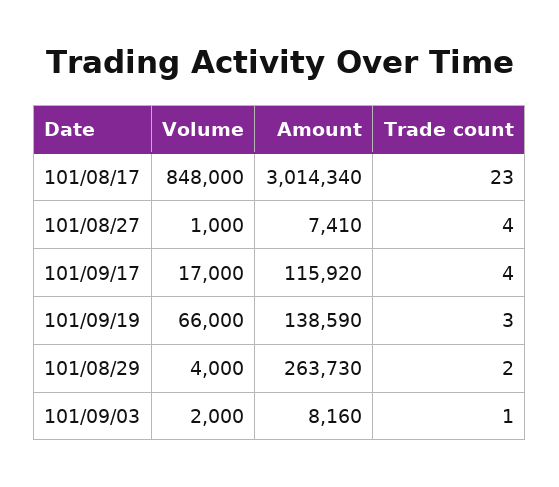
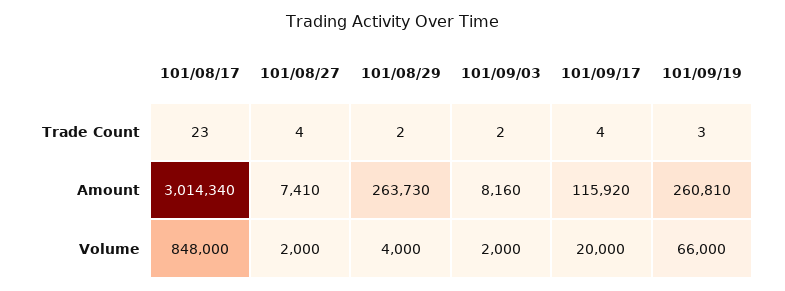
  {
    "Volume": {
      "101/08/17": 848000,
-     "101/08/27": 1000,
+     "101/08/27": 2000,
-     "101/09/17": 17000,
+     "101/09/17": 20000,
      "101/09/19": 66000,
      "101/08/29": 4000,
      "101/09/03": 2000
    },
    "Amount": {
      "101/08/17": 3014340,
      "101/08/27": 7410,
      "101/09/17": 115920,
-     "101/09/19": 138590,
+     "101/09/19": 260810,
      "101/08/29": 263730,
      "101/09/03": 8160
    },
    "Trade count": {
      "101/08/17": 23,
      "101/08/27": 4,
      "101/09/17": 4,
      "101/09/19": 3,
      "101/08/29": 2,
-     "101/09/03": 1
+     "101/09/03": 2
    }
  }

